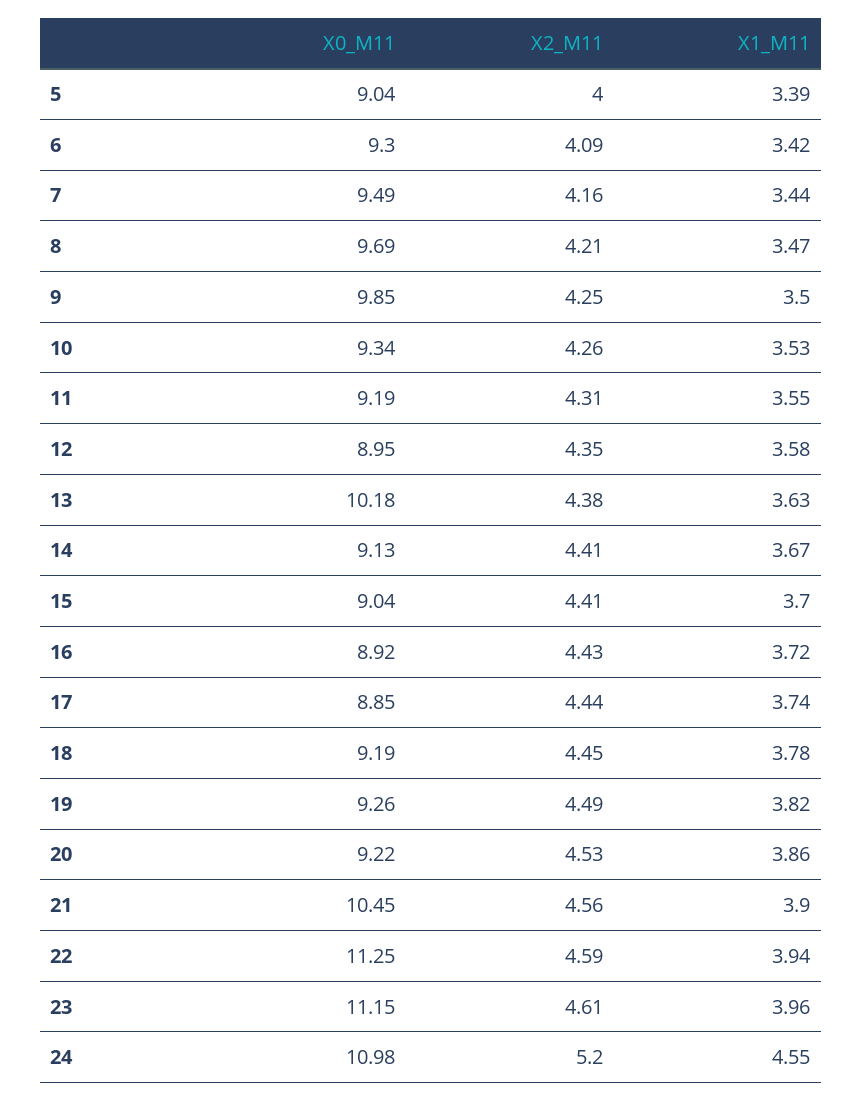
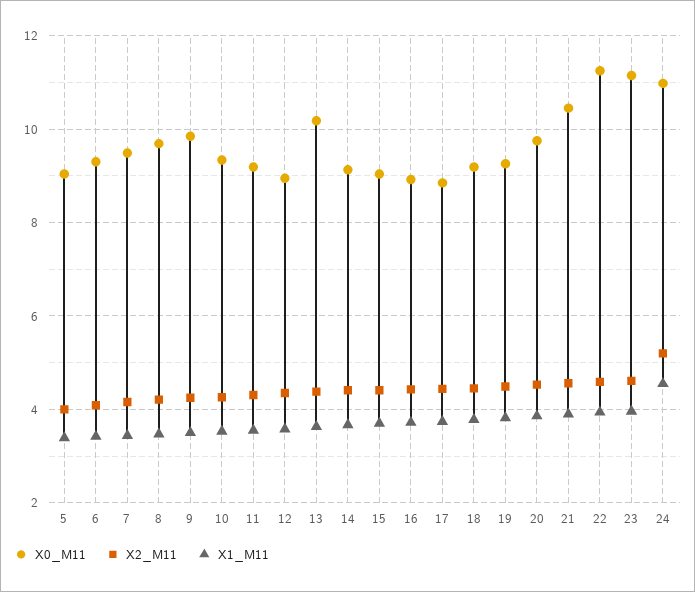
  {
    "X0_M11": {
      "5": 9.04,
      "6": 9.3,
      "7": 9.49,
      "8": 9.69,
      "9": 9.85,
      "10": 9.34,
      "11": 9.19,
      "12": 8.95,
      "13": 10.18,
      "14": 9.13,
      "15": 9.04,
      "16": 8.92,
      "17": 8.85,
      "18": 9.19,
      "19": 9.26,
-     "20": 9.22,
+     "20": 9.8,
      "21": 10.45,
      "22": 11.25,
      "23": 11.15,
      "24": 10.98
    },
    "X2_M11": {
      "5": 4,
      "6": 4.09,
      "7": 4.16,
      "8": 4.21,
      "9": 4.25,
      "10": 4.26,
      "11": 4.31,
      "12": 4.35,
      "13": 4.38,
      "14": 4.41,
      "15": 4.41,
      "16": 4.43,
      "17": 4.44,
      "18": 4.45,
      "19": 4.49,
      "20": 4.53,
      "21": 4.56,
      "22": 4.59,
      "23": 4.61,
      "24": 5.2
    },
    "X1_M11": {
      "5": 3.39,
      "6": 3.42,
      "7": 3.44,
      "8": 3.47,
      "9": 3.5,
      "10": 3.53,
      "11": 3.55,
      "12": 3.58,
      "13": 3.63,
      "14": 3.67,
      "15": 3.7,
      "16": 3.72,
      "17": 3.74,
      "18": 3.78,
      "19": 3.82,
      "20": 3.86,
      "21": 3.9,
      "22": 3.94,
      "23": 3.96,
      "24": 4.55
    }
  }

